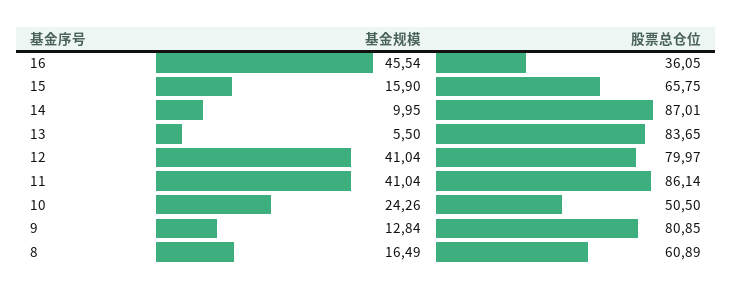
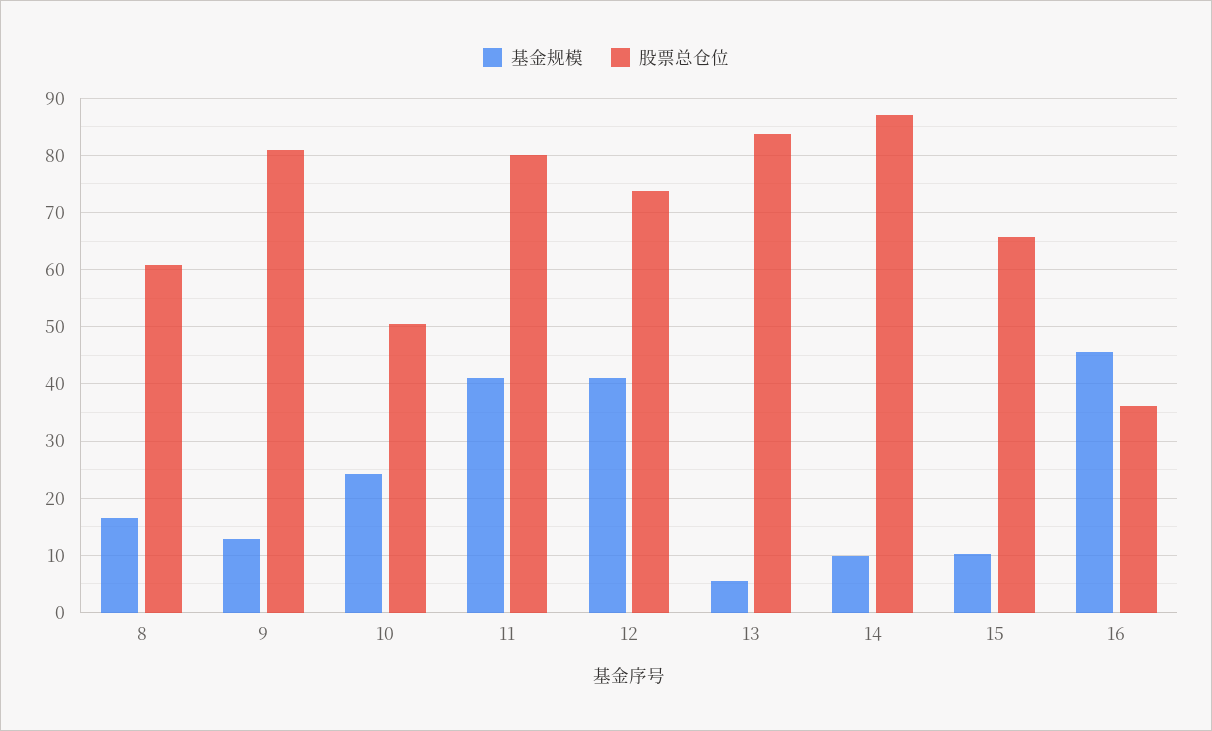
  {
    "基金规模": {
      "16": 45.54,
-     "15": 15.9,
+     "15": 10,
      "14": 9.95,
      "13": 5.5,
      "12": 41.04,
      "11": 41.04,
      "10": 24.26,
      "9": 12.84,
      "8": 16.49
    },
    "股票总仓位": {
      "16": 36.05,
      "15": 65.75,
      "14": 87.01,
      "13": 83.65,
-     "12": 79.97,
+     "12": 74,
-     "11": 86.14,
+     "11": 80,
      "10": 50.5,
      "9": 80.85,
      "8": 60.89
    }
  }

